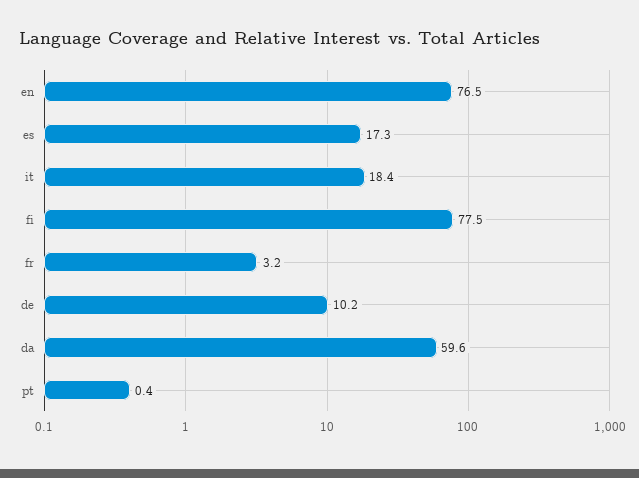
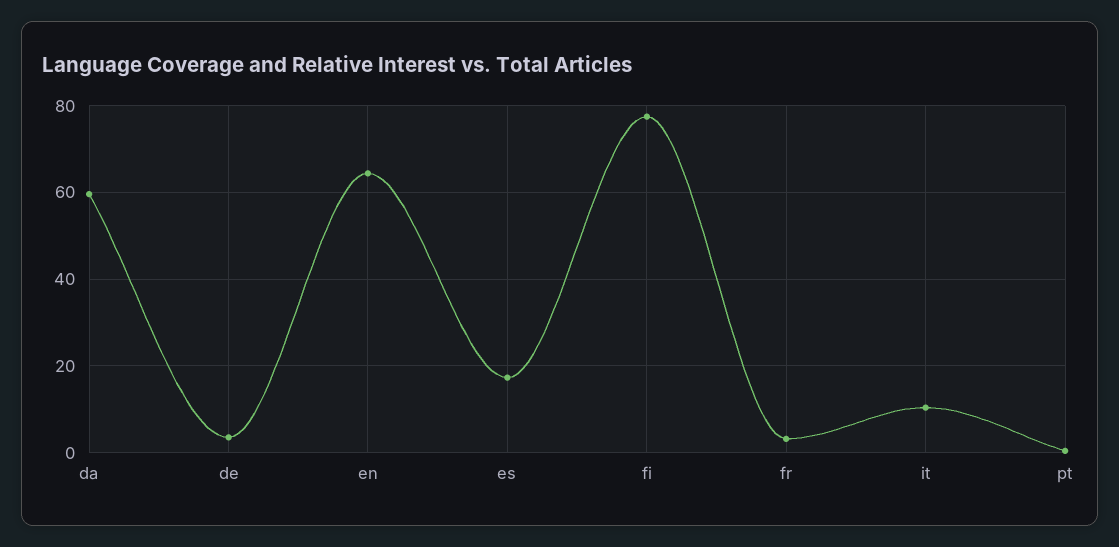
  {
-   "en": 76.5,
+   "en": 64,
    "es": 17.3,
-   "it": 18.4,
+   "it": 10,
    "fi": 77.5,
    "fr": 3.2,
-   "de": 10.2,
+   "de": 4,
    "da": 59.6,
    "pt": 0.4
  }

